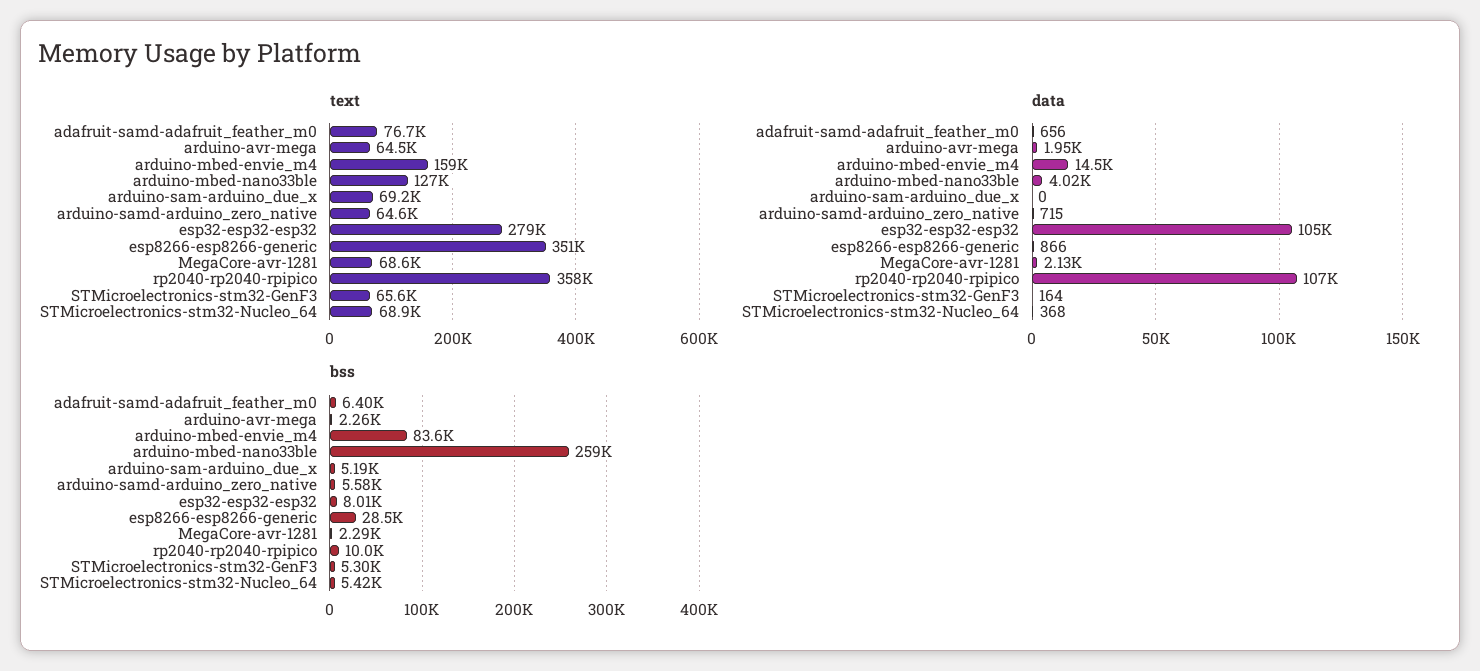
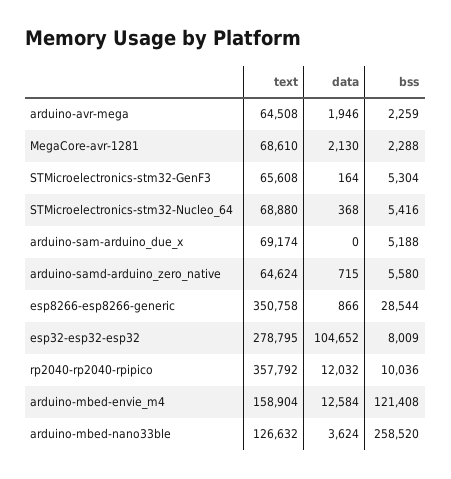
  {
    "text": {
-     "adafruit-samd-adafruit_feather_m0": 76700,
      "arduino-avr-mega": 64508,
      "arduino-mbed-envie_m4": 158904,
      "arduino-mbed-nano33ble": 126632,
      "arduino-sam-arduino_due_x": 69174,
      "arduino-samd-arduino_zero_native": 64624,
      "esp32-esp32-esp32": 278795,
      "esp8266-esp8266-generic": 350758,
      "MegaCore-avr-1281": 68610,
      "rp2040-rp2040-rpipico": 357792,
      "STMicroelectronics-stm32-GenF3": 65608,
      "STMicroelectronics-stm32-Nucleo_64": 68880
    },
    "data": {
-     "adafruit-samd-adafruit_feather_m0": 656,
      "arduino-avr-mega": 1946,
-     "arduino-mbed-envie_m4": 14500,
+     "arduino-mbed-envie_m4": 12584,
-     "arduino-mbed-nano33ble": 4020,
+     "arduino-mbed-nano33ble": 3624,
      "arduino-sam-arduino_due_x": 0,
      "arduino-samd-arduino_zero_native": 715,
      "esp32-esp32-esp32": 104652,
      "esp8266-esp8266-generic": 866,
      "MegaCore-avr-1281": 2130,
-     "rp2040-rp2040-rpipico": 107000,
+     "rp2040-rp2040-rpipico": 12032,
      "STMicroelectronics-stm32-GenF3": 164,
      "STMicroelectronics-stm32-Nucleo_64": 368
    },
    "bss": {
-     "adafruit-samd-adafruit_feather_m0": 6400,
      "arduino-avr-mega": 2259,
-     "arduino-mbed-envie_m4": 83600,
+     "arduino-mbed-envie_m4": 121408,
      "arduino-mbed-nano33ble": 258520,
      "arduino-sam-arduino_due_x": 5188,
      "arduino-samd-arduino_zero_native": 5580,
      "esp32-esp32-esp32": 8009,
      "esp8266-esp8266-generic": 28544,
      "MegaCore-avr-1281": 2288,
      "rp2040-rp2040-rpipico": 10036,
      "STMicroelectronics-stm32-GenF3": 5304,
      "STMicroelectronics-stm32-Nucleo_64": 5416
    }
  }

